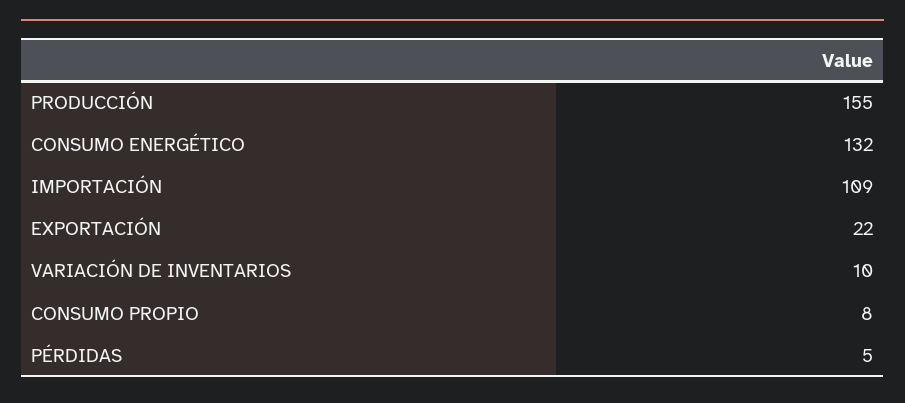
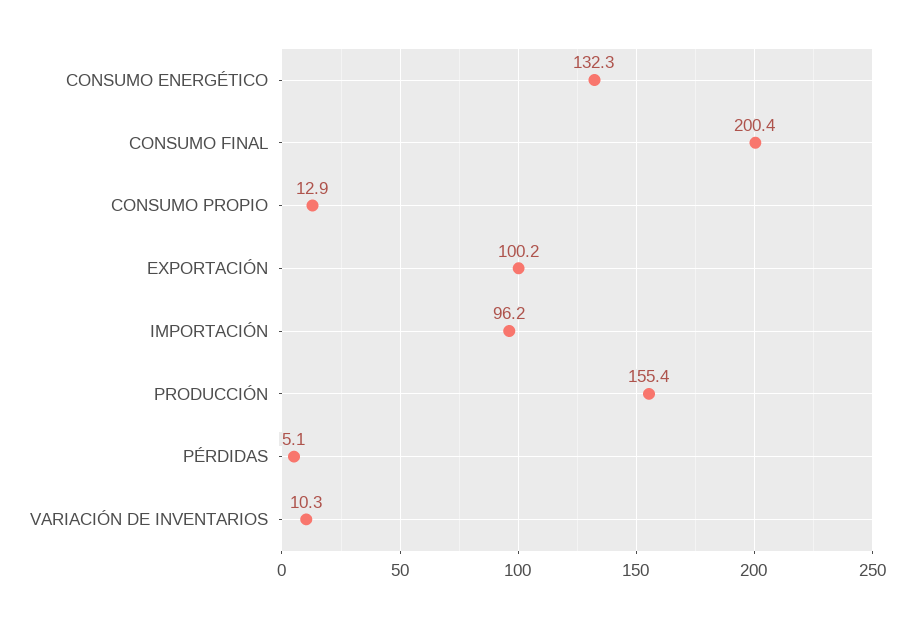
  {
    "PRODUCCIÓN": 155.4,
    "CONSUMO ENERGÉTICO": 132.3,
-   "IMPORTACIÓN": 109,
+   "IMPORTACIÓN": 96.2,
-   "EXPORTACIÓN": 22,
+   "EXPORTACIÓN": 100.2,
    "VARIACIÓN DE INVENTARIOS": 10.3,
-   "CONSUMO PROPIO": 8,
+   "CONSUMO PROPIO": 12.9,
-   "PÉRDIDAS": 5.1
+   "PÉRDIDAS": 5.1,
+   "CONSUMO FINAL": 200.4
  }

